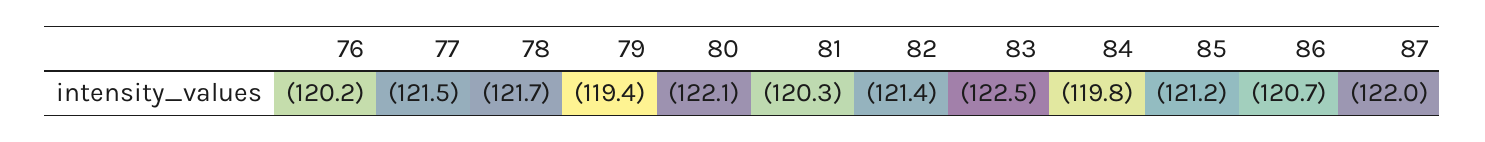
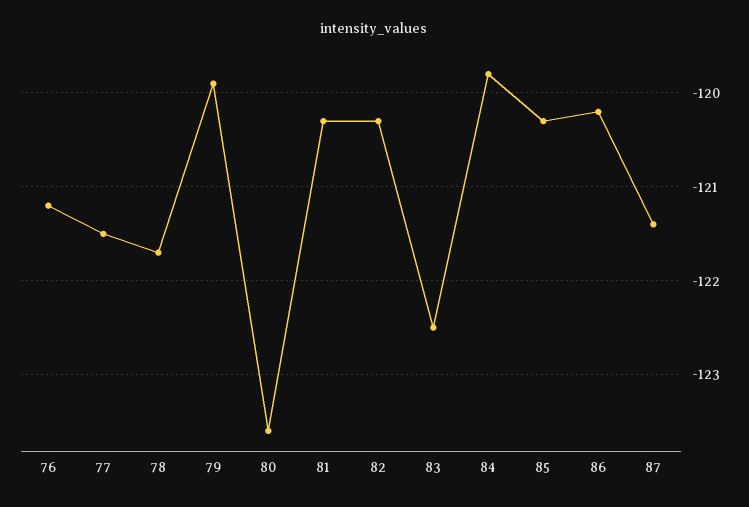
  {
-   "76": -120.2,
+   "76": -121.2,
    "77": -121.5,
    "78": -121.7,
-   "79": -119.4,
+   "79": -119.9,
-   "80": -122.1,
+   "80": -123.6,
    "81": -120.3,
-   "82": -121.4,
+   "82": -120.3,
    "83": -122.5,
    "84": -119.8,
-   "85": -121.2,
+   "85": -120.3,
-   "86": -120.7,
+   "86": -120.2,
-   "87": -122
+   "87": -121.4
  }

